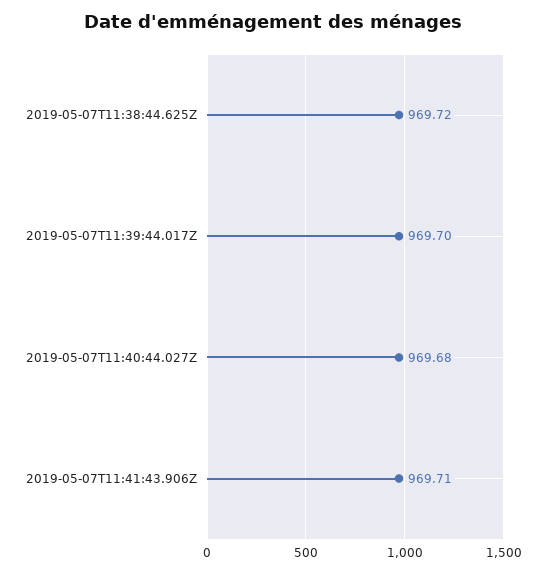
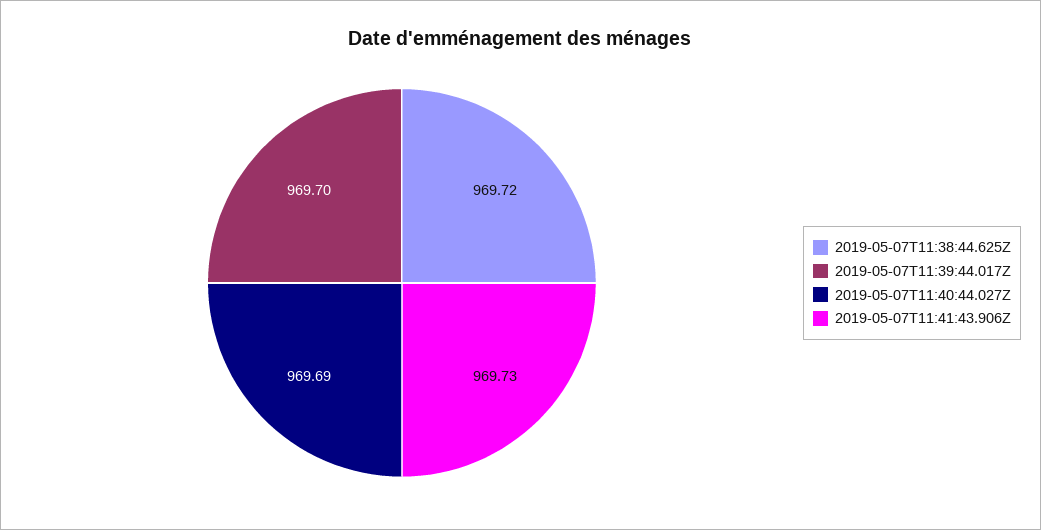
  {
    "2019-05-07T11:38:44.625Z": 969.72,
    "2019-05-07T11:39:44.017Z": 969.7,
-   "2019-05-07T11:40:44.027Z": 969.68,
+   "2019-05-07T11:40:44.027Z": 969.69,
-   "2019-05-07T11:41:43.906Z": 969.71
+   "2019-05-07T11:41:43.906Z": 969.73
  }

